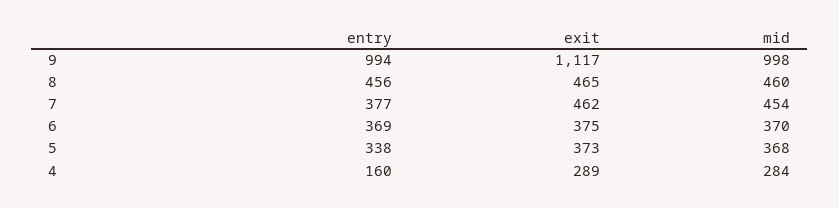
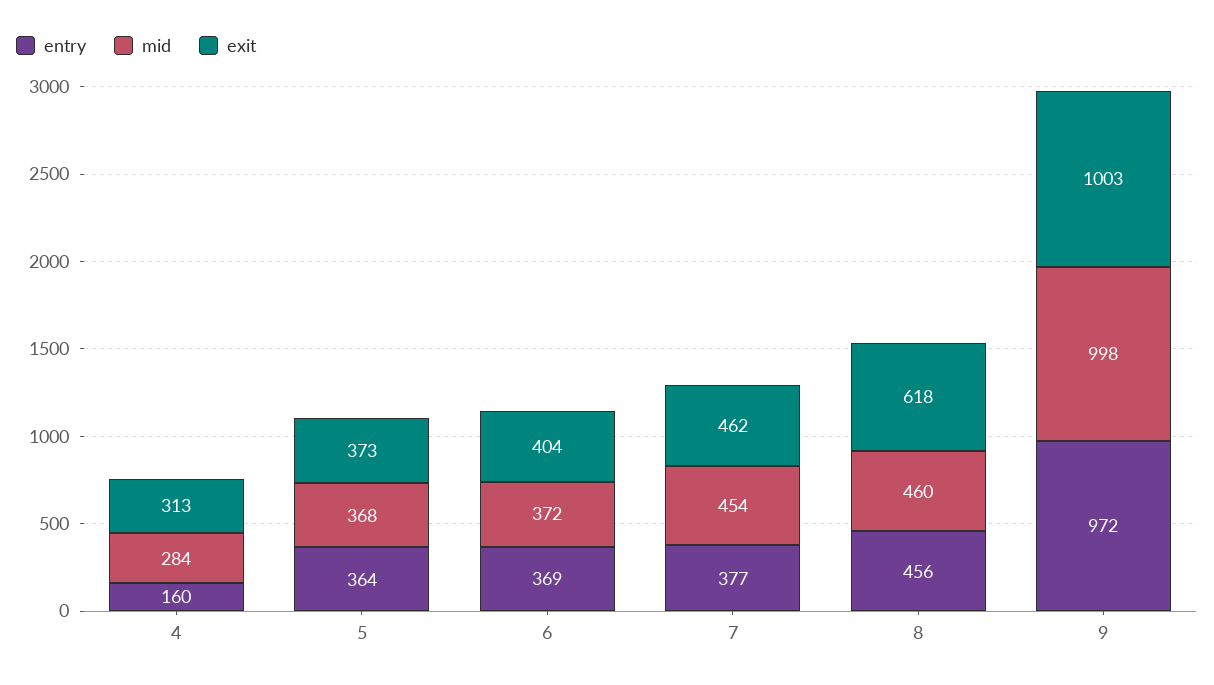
  {
    "entry": {
-     "9": 994,
+     "9": 972,
      "8": 456,
      "7": 377,
      "6": 369,
-     "5": 338,
+     "5": 364,
      "4": 160
    },
    "exit": {
-     "9": 1117,
+     "9": 1003,
-     "8": 465,
+     "8": 618,
      "7": 462,
-     "6": 375,
+     "6": 404,
      "5": 373,
-     "4": 289
+     "4": 313
    },
    "mid": {
      "9": 998,
      "8": 460,
      "7": 454,
-     "6": 370,
+     "6": 372,
      "5": 368,
      "4": 284
    }
  }

